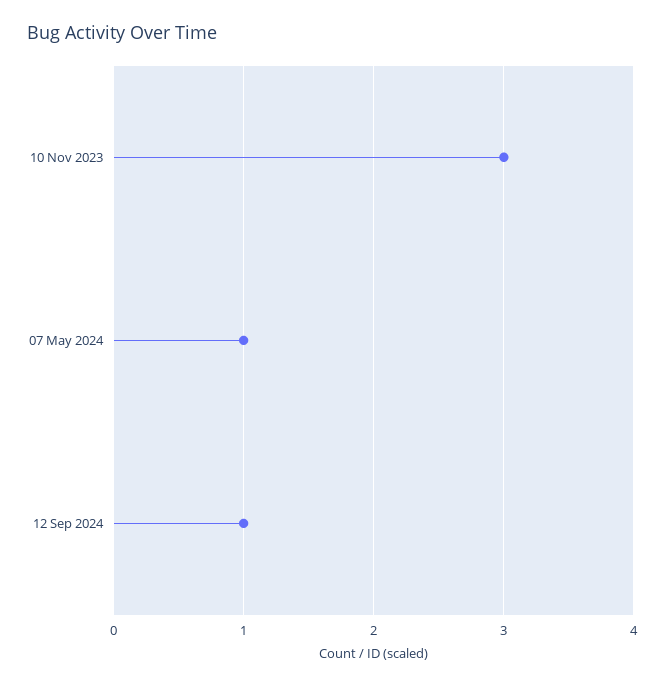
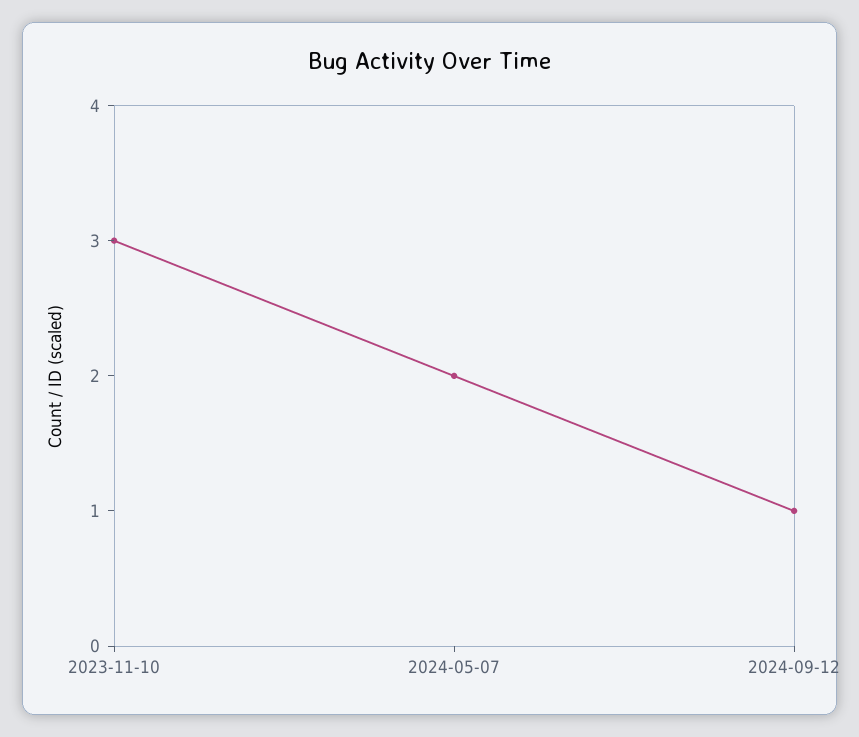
  {
    "10 Nov 2023": 3,
-   "07 May 2024": 1,
+   "07 May 2024": 2,
    "12 Sep 2024": 1
  }

